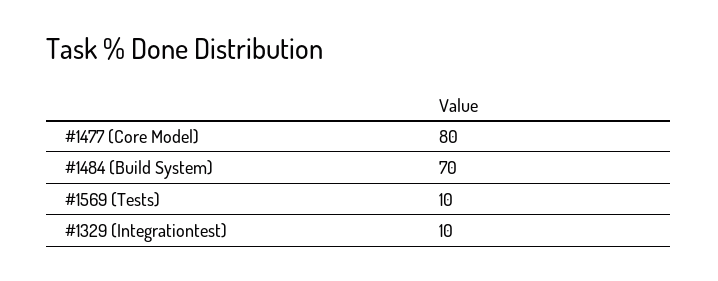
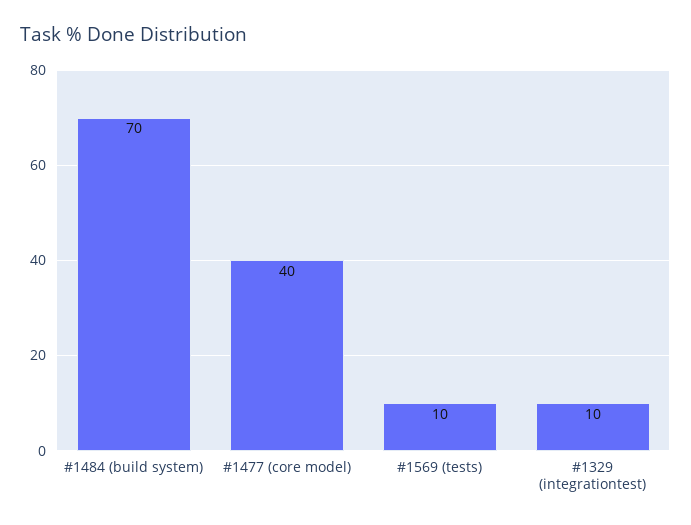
  {
-   "#1477 (Core Model)": 80,
+   "#1477 (Core Model)": 40,
    "#1484 (Build System)": 70,
    "#1569 (Tests)": 10,
    "#1329 (Integrationtest)": 10
  }

